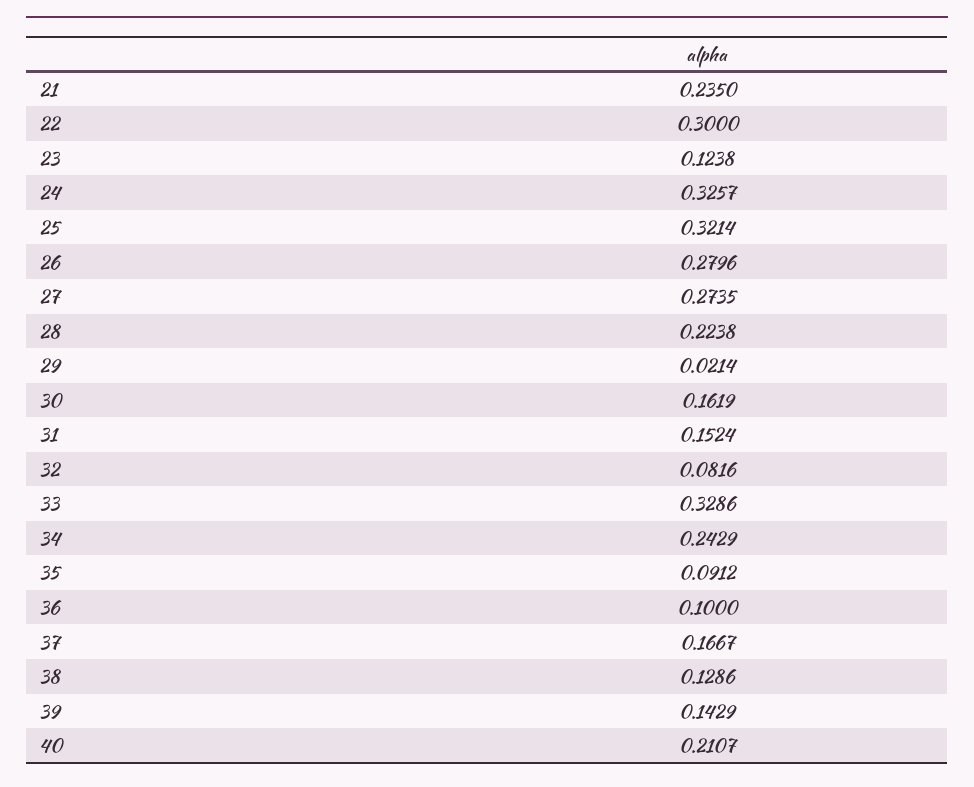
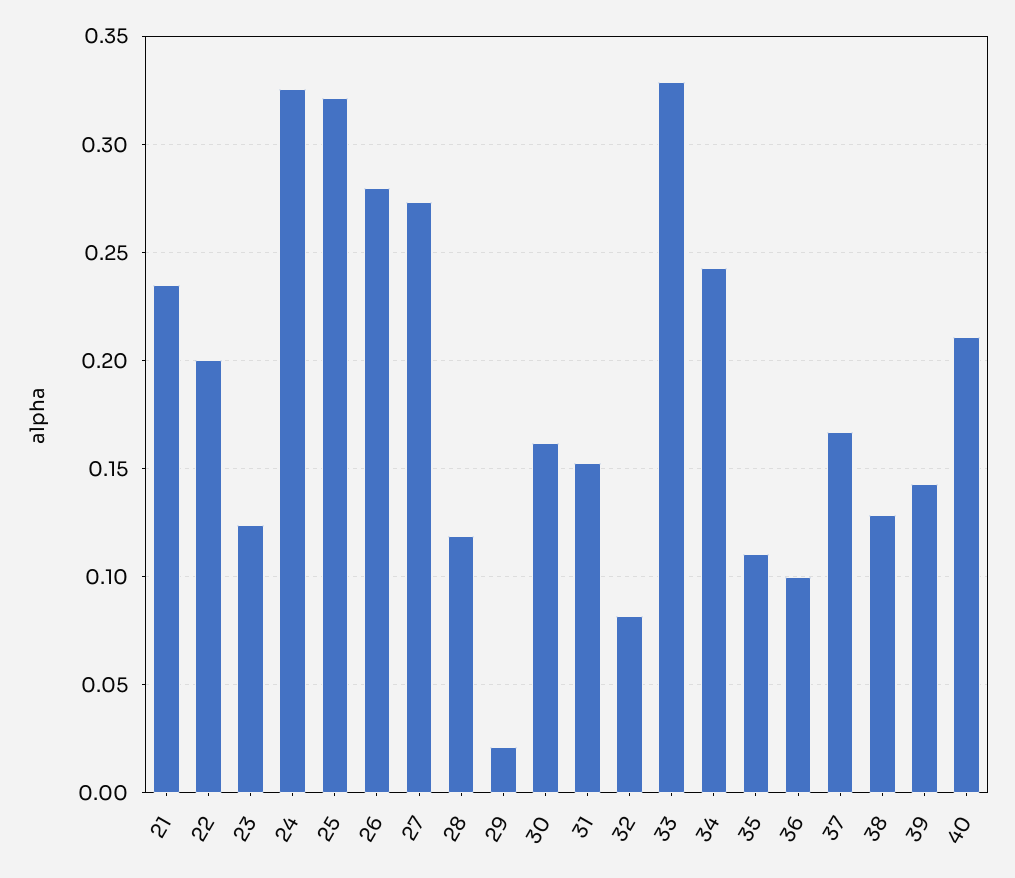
  {
    "21": 0.235,
-   "22": 0.3,
+   "22": 0.2,
    "23": 0.1238,
    "24": 0.3257,
    "25": 0.3214,
    "26": 0.2796,
    "27": 0.2735,
-   "28": 0.2238,
+   "28": 0.12,
    "29": 0.0214,
    "30": 0.1619,
    "31": 0.1524,
    "32": 0.0816,
    "33": 0.3286,
    "34": 0.2429,
-   "35": 0.0912,
+   "35": 0.11,
    "36": 0.1,
    "37": 0.1667,
    "38": 0.1286,
    "39": 0.1429,
    "40": 0.2107
  }

